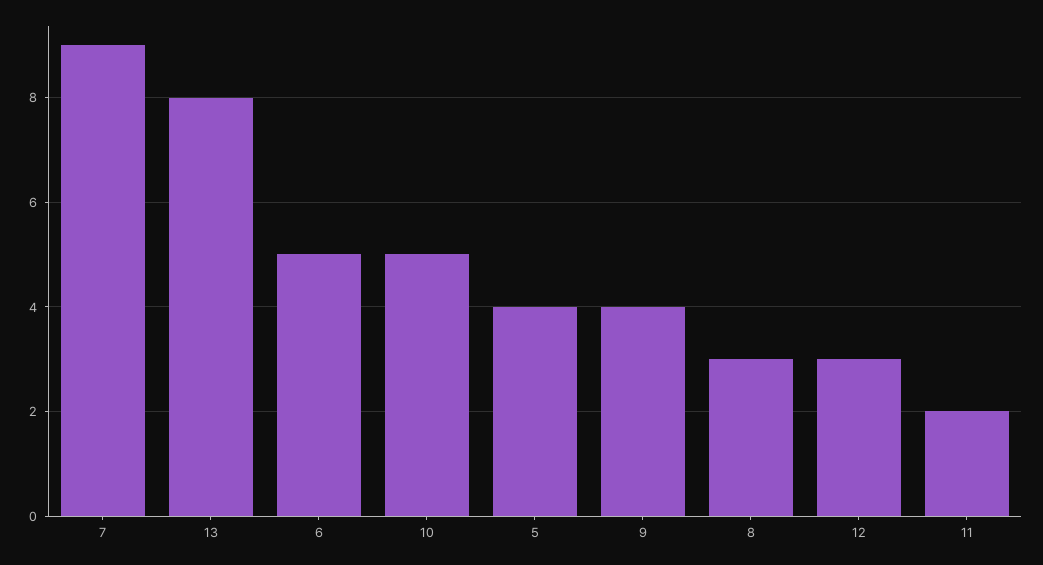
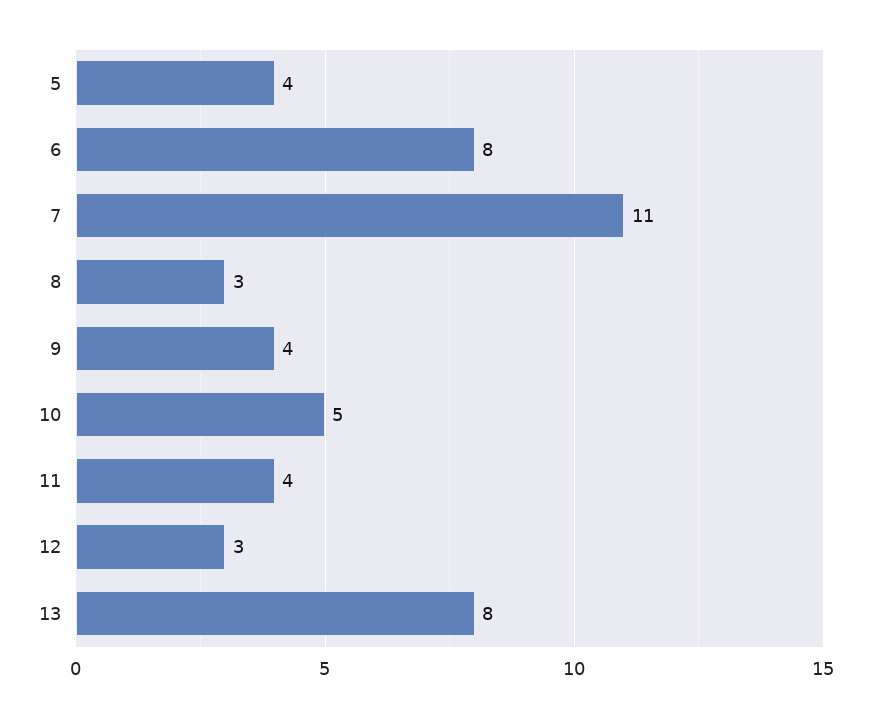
  {
-   "7": 9,
+   "7": 11,
    "13": 8,
-   "6": 5,
+   "6": 8,
    "10": 5,
    "5": 4,
    "9": 4,
    "8": 3,
    "12": 3,
-   "11": 2
+   "11": 4
  }

